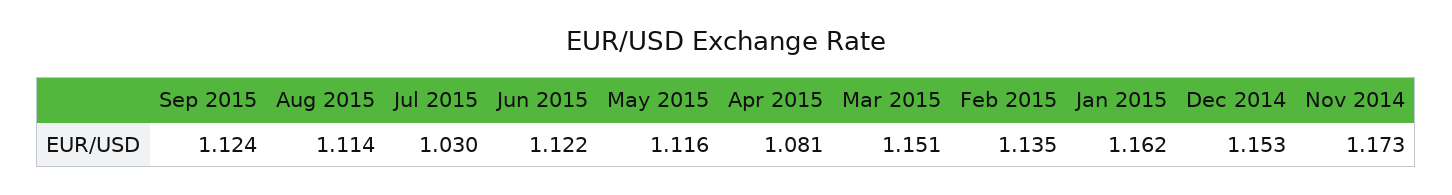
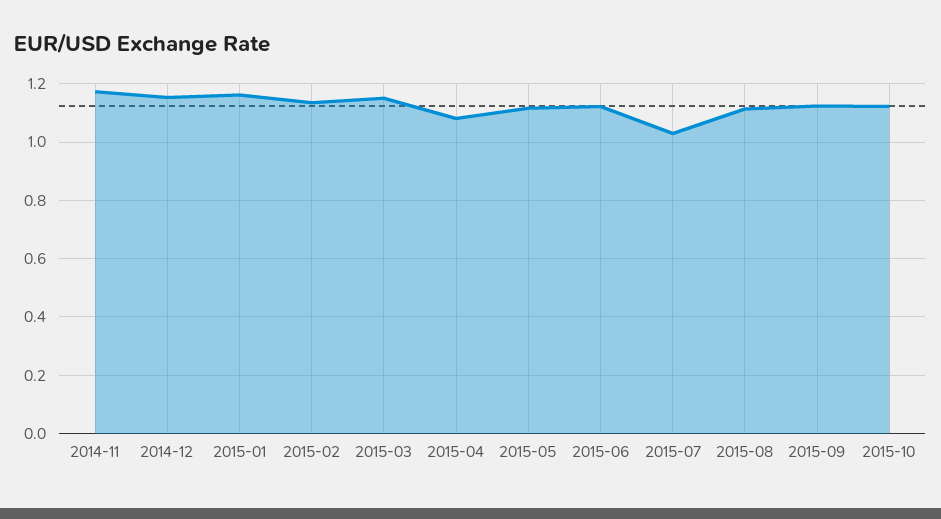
  {
    "Sep 2015": 1.124,
    "Aug 2015": 1.114,
    "Jul 2015": 1.03,
    "Jun 2015": 1.122,
    "May 2015": 1.116,
    "Apr 2015": 1.081,
    "Mar 2015": 1.151,
    "Feb 2015": 1.135,
    "Jan 2015": 1.162,
    "Dec 2014": 1.153,
-   "Nov 2014": 1.173
+   "Nov 2014": 1.173,
+   "2015-10": 1.125
  }

